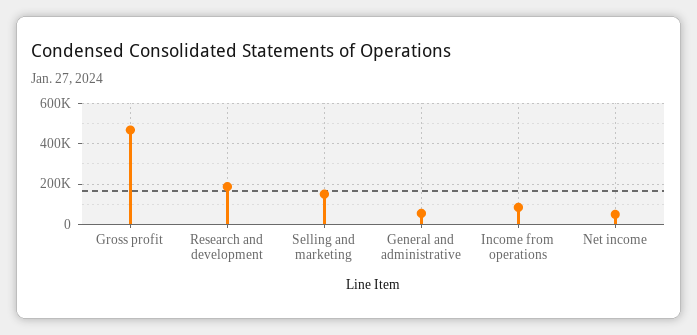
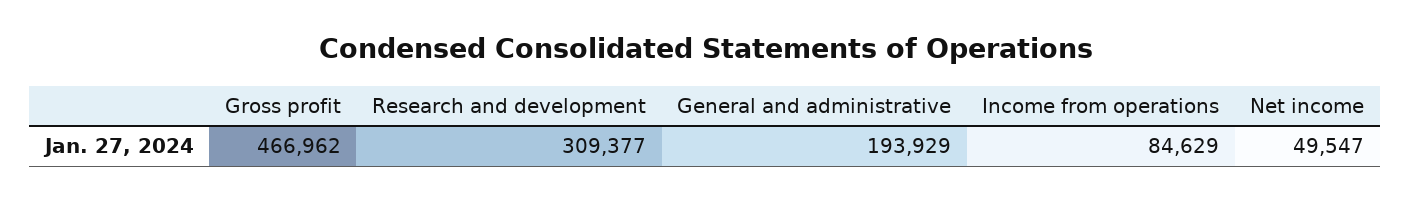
  {
    "Gross profit": 466962,
-   "Research and development": 200000,
+   "Research and development": 309377,
-   "Selling and marketing": 150000,
-   "General and administrative": 50000,
+   "General and administrative": 193929,
    "Income from operations": 84629,
    "Net income": 49547
  }

